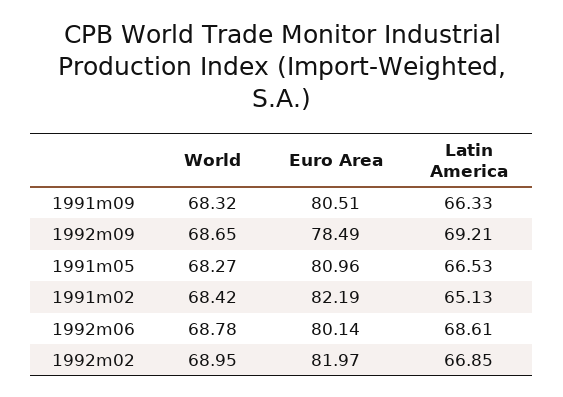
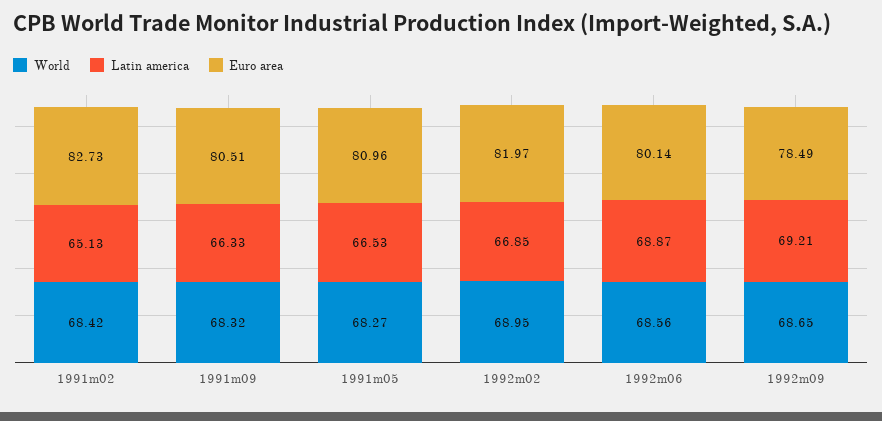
  {
    "World": {
      "1991m09": 68.32,
      "1992m09": 68.65,
      "1991m05": 68.27,
      "1991m02": 68.42,
-     "1992m06": 68.78,
+     "1992m06": 68.56,
      "1992m02": 68.95
    },
    "Euro Area": {
      "1991m09": 80.51,
      "1992m09": 78.49,
      "1991m05": 80.96,
-     "1991m02": 82.19,
+     "1991m02": 82.73,
      "1992m06": 80.14,
      "1992m02": 81.97
    },
    "Latin America": {
      "1991m09": 66.33,
      "1992m09": 69.21,
      "1991m05": 66.53,
      "1991m02": 65.13,
-     "1992m06": 68.61,
+     "1992m06": 68.87,
      "1992m02": 66.85
    }
  }

